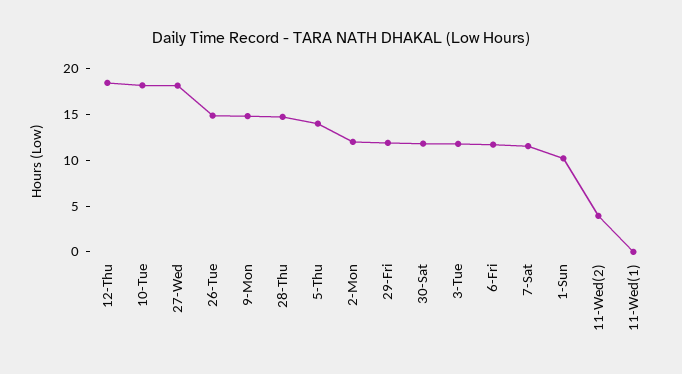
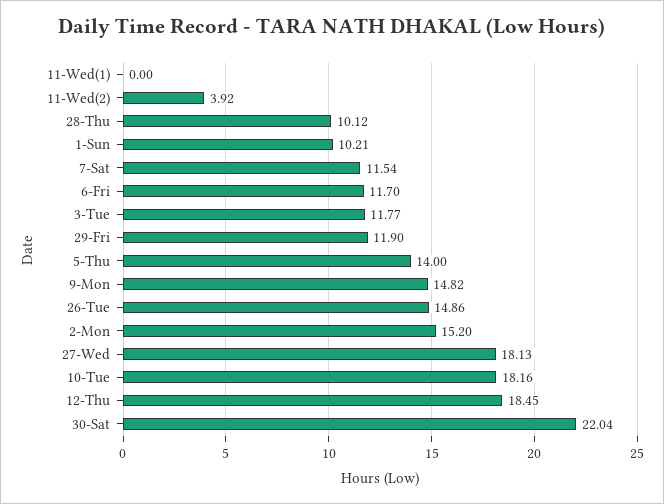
  {
    "12-Thu": 18.45,
    "10-Tue": 18.16,
    "27-Wed": 18.13,
    "26-Tue": 14.86,
    "9-Mon": 14.82,
-   "28-Thu": 15,
+   "28-Thu": 10.12,
    "5-Thu": 14,
-   "2-Mon": 12,
+   "2-Mon": 15.2,
    "29-Fri": 11.9,
-   "30-Sat": 12,
+   "30-Sat": 22.04,
    "3-Tue": 11.77,
    "6-Fri": 11.7,
    "7-Sat": 11.54,
    "1-Sun": 10.21,
    "11-Wed(2)": 3.92,
    "11-Wed(1)": 0
  }

